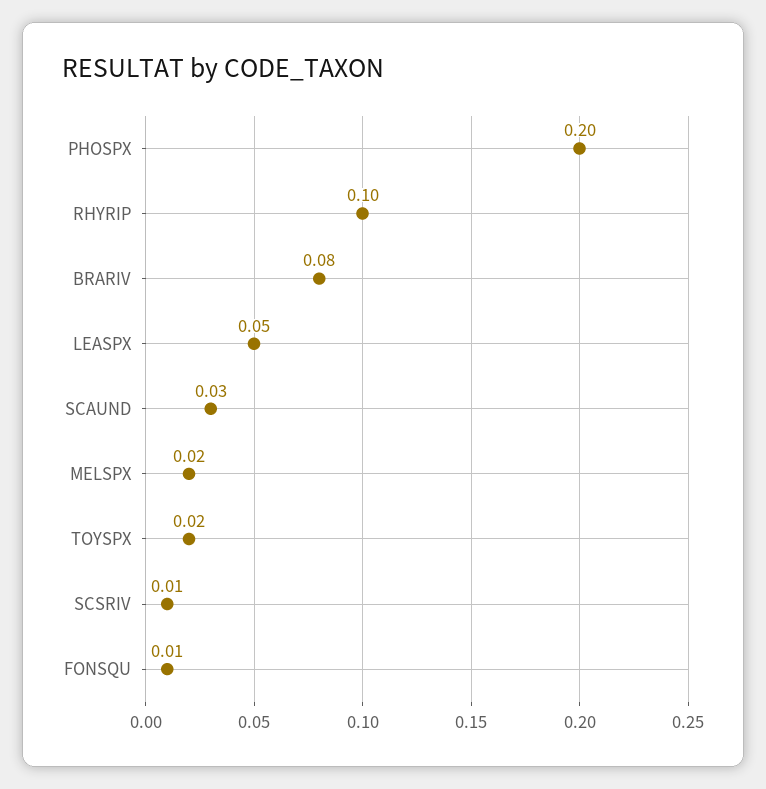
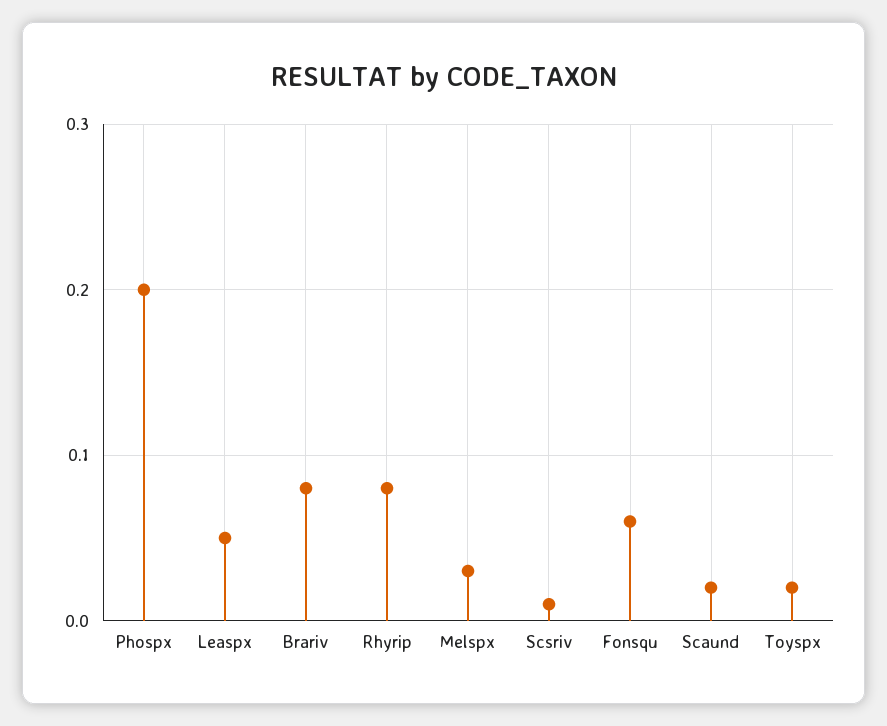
  {
    "PHOSPX": 0.2,
-   "RHYRIP": 0.1,
+   "RHYRIP": 0.08,
    "BRARIV": 0.08,
    "LEASPX": 0.05,
-   "SCAUND": 0.03,
+   "SCAUND": 0.02,
-   "MELSPX": 0.02,
+   "MELSPX": 0.03,
    "TOYSPX": 0.02,
    "SCSRIV": 0.01,
-   "FONSQU": 0.01
+   "FONSQU": 0.06
  }

